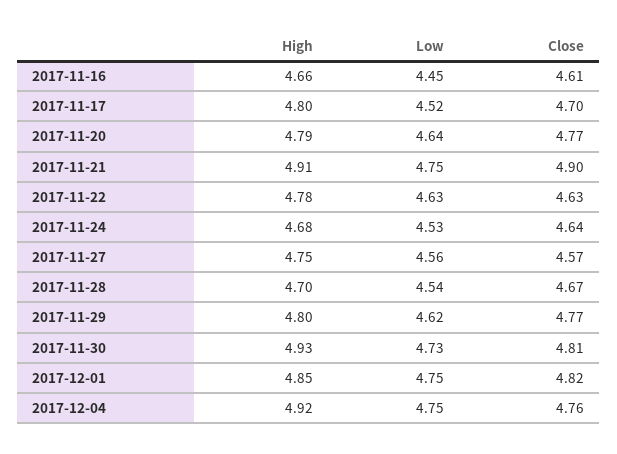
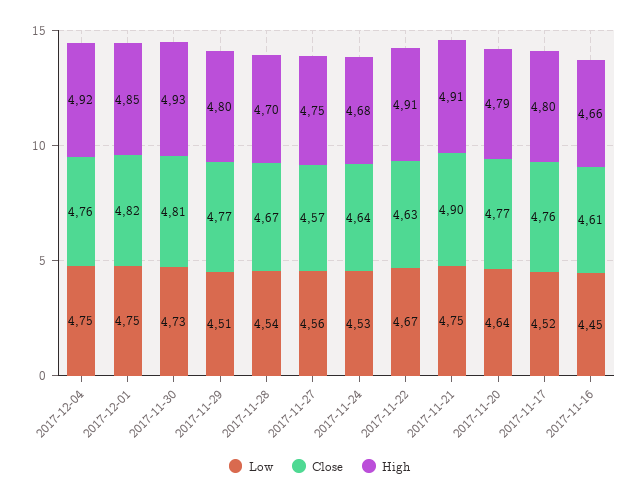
  {
    "High": {
      "2017-11-16": 4.66,
      "2017-11-17": 4.8,
      "2017-11-20": 4.79,
      "2017-11-21": 4.91,
-     "2017-11-22": 4.78,
+     "2017-11-22": 4.91,
      "2017-11-24": 4.68,
      "2017-11-27": 4.75,
      "2017-11-28": 4.7,
      "2017-11-29": 4.8,
      "2017-11-30": 4.93,
      "2017-12-01": 4.85,
      "2017-12-04": 4.92
    },
    "Low": {
      "2017-11-16": 4.45,
      "2017-11-17": 4.52,
      "2017-11-20": 4.64,
      "2017-11-21": 4.75,
-     "2017-11-22": 4.63,
+     "2017-11-22": 4.67,
      "2017-11-24": 4.53,
      "2017-11-27": 4.56,
      "2017-11-28": 4.54,
-     "2017-11-29": 4.62,
+     "2017-11-29": 4.51,
      "2017-11-30": 4.73,
      "2017-12-01": 4.75,
      "2017-12-04": 4.75
    },
    "Close": {
      "2017-11-16": 4.61,
-     "2017-11-17": 4.7,
+     "2017-11-17": 4.76,
      "2017-11-20": 4.77,
      "2017-11-21": 4.9,
      "2017-11-22": 4.63,
      "2017-11-24": 4.64,
      "2017-11-27": 4.57,
      "2017-11-28": 4.67,
      "2017-11-29": 4.77,
      "2017-11-30": 4.81,
      "2017-12-01": 4.82,
      "2017-12-04": 4.76
    }
  }

